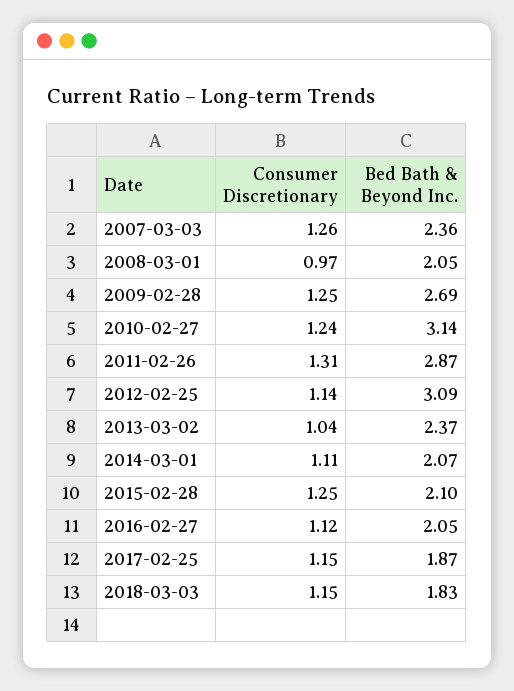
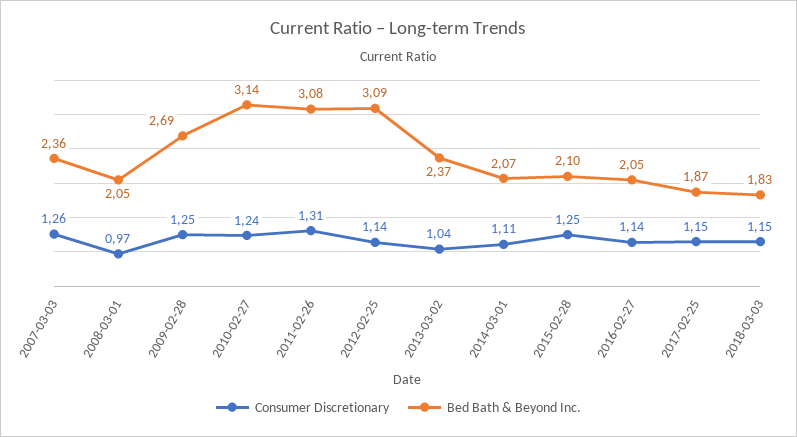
  {
    "Consumer Discretionary": {
      "2007-03-03": 1.26,
      "2008-03-01": 0.97,
      "2009-02-28": 1.25,
      "2010-02-27": 1.24,
      "2011-02-26": 1.31,
      "2012-02-25": 1.14,
      "2013-03-02": 1.04,
      "2014-03-01": 1.11,
      "2015-02-28": 1.25,
-     "2016-02-27": 1.12,
+     "2016-02-27": 1.14,
      "2017-02-25": 1.15,
      "2018-03-03": 1.15
    },
    "Bed Bath & Beyond Inc.": {
      "2007-03-03": 2.36,
      "2008-03-01": 2.05,
      "2009-02-28": 2.69,
      "2010-02-27": 3.14,
-     "2011-02-26": 2.87,
+     "2011-02-26": 3.08,
      "2012-02-25": 3.09,
      "2013-03-02": 2.37,
      "2014-03-01": 2.07,
      "2015-02-28": 2.1,
      "2016-02-27": 2.05,
      "2017-02-25": 1.87,
      "2018-03-03": 1.83
    }
  }

